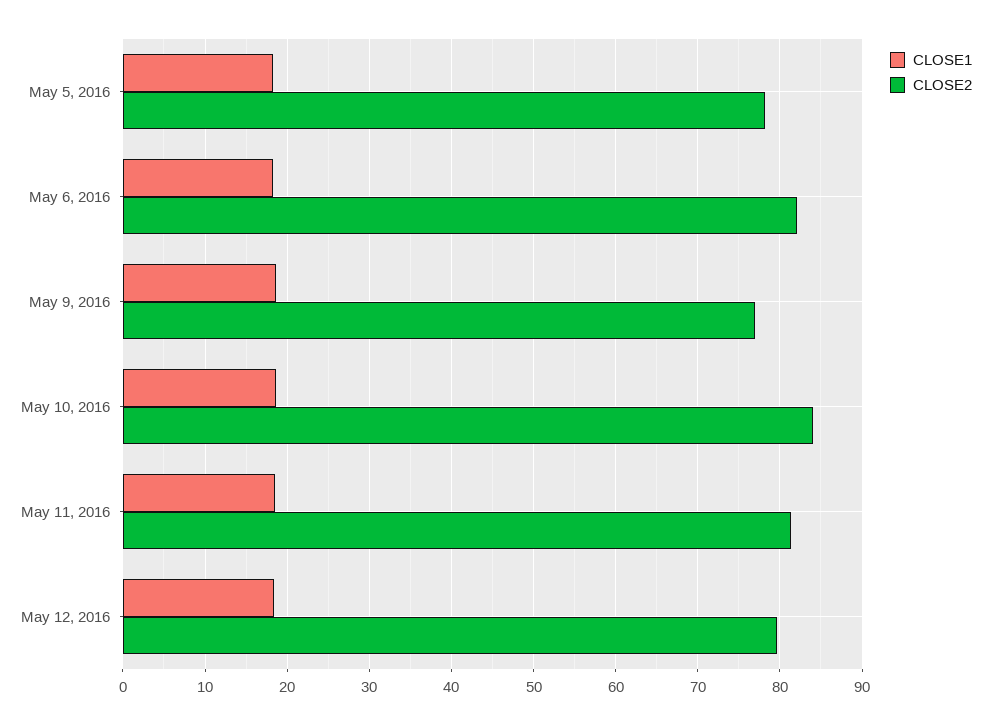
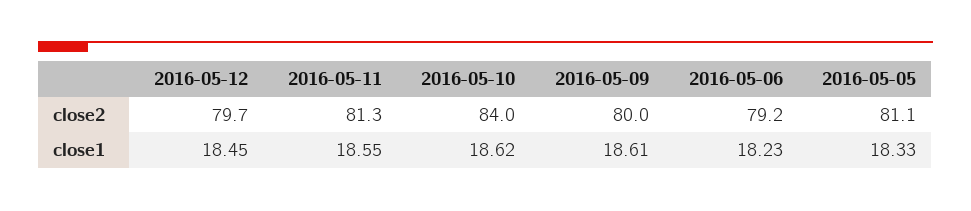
  {
    "CLOSE1": {
      "May 5, 2016": 18.33,
      "May 6, 2016": 18.23,
      "May 9, 2016": 18.61,
      "May 10, 2016": 18.62,
      "May 11, 2016": 18.55,
      "May 12, 2016": 18.45
    },
    "CLOSE2": {
-     "May 5, 2016": 78,
+     "May 5, 2016": 81.1,
-     "May 6, 2016": 82,
+     "May 6, 2016": 79.2,
-     "May 9, 2016": 77,
+     "May 9, 2016": 80,
      "May 10, 2016": 84,
      "May 11, 2016": 81.3,
      "May 12, 2016": 79.7
    }
  }

